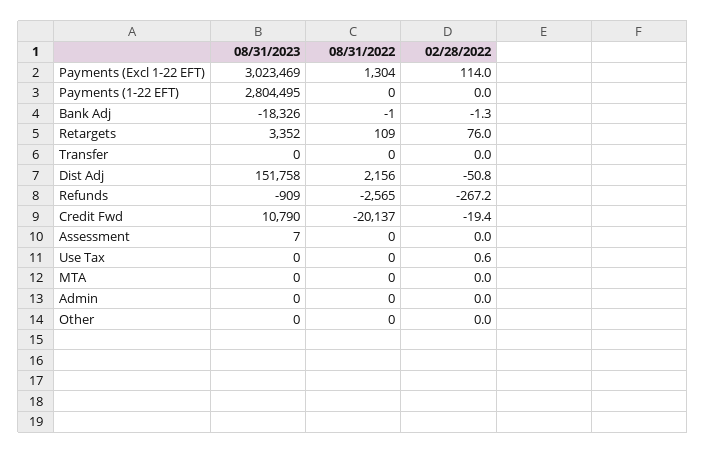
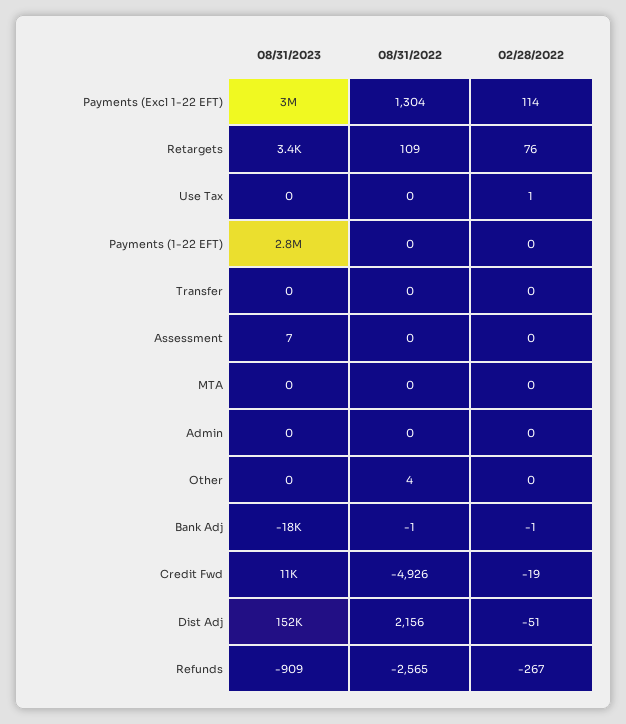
  {
    "08/31/2023": {
      "Payments (Excl 1-22 EFT)": 3023469,
      "Payments (1-22 EFT)": 2804495,
      "Bank Adj": -18326,
      "Retargets": 3352,
      "Transfer": 0,
      "Dist Adj": 151758,
      "Refunds": -909,
      "Credit Fwd": 10790,
      "Assessment": 7,
      "Use Tax": 0,
      "MTA": 0,
      "Admin": 0,
      "Other": 0
    },
    "08/31/2022": {
      "Payments (Excl 1-22 EFT)": 1304,
      "Payments (1-22 EFT)": 0,
      "Bank Adj": -1,
      "Retargets": 109,
      "Transfer": 0,
      "Dist Adj": 2156,
      "Refunds": -2565,
-     "Credit Fwd": -20137,
+     "Credit Fwd": -4926,
      "Assessment": 0,
      "Use Tax": 0,
      "MTA": 0,
      "Admin": 0,
-     "Other": 0
+     "Other": 4
    },
    "02/28/2022": {
      "Payments (Excl 1-22 EFT)": 114,
      "Payments (1-22 EFT)": 0,
      "Bank Adj": -1.3,
      "Retargets": 76,
      "Transfer": 0,
      "Dist Adj": -50.8,
      "Refunds": -267.2,
      "Credit Fwd": -19.4,
      "Assessment": 0,
      "Use Tax": 0.6,
      "MTA": 0,
      "Admin": 0,
      "Other": 0
    }
  }

